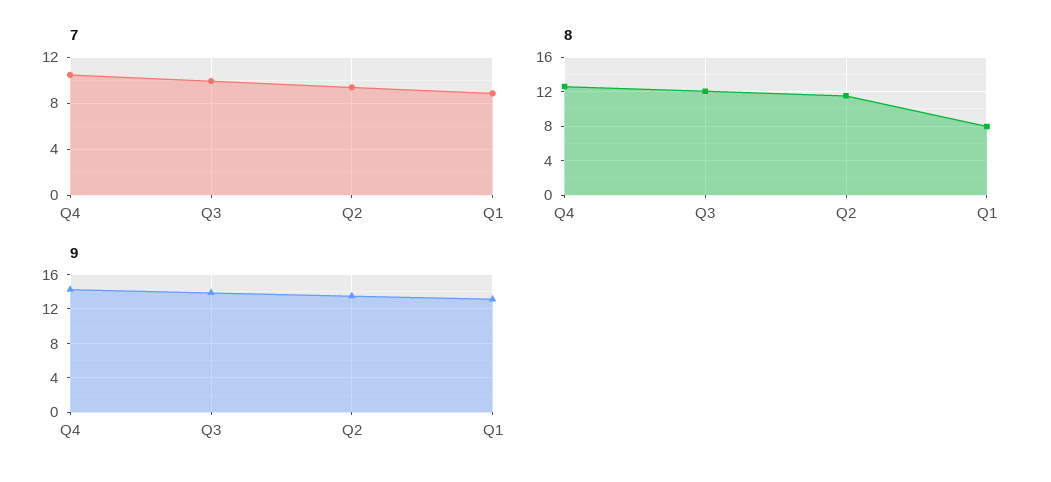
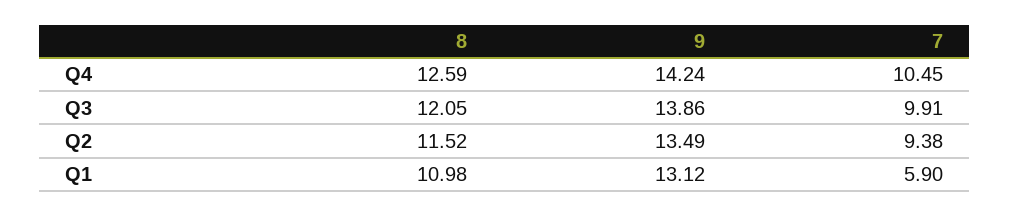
  {
    "7": {
      "Q4": 10.45,
      "Q3": 9.91,
      "Q2": 9.38,
-     "Q1": 9
+     "Q1": 5.9
    },
    "8": {
      "Q4": 12.59,
      "Q3": 12.05,
      "Q2": 11.52,
-     "Q1": 8
+     "Q1": 10.98
    },
    "9": {
      "Q4": 14.24,
      "Q3": 13.86,
      "Q2": 13.49,
      "Q1": 13.12
    }
  }

